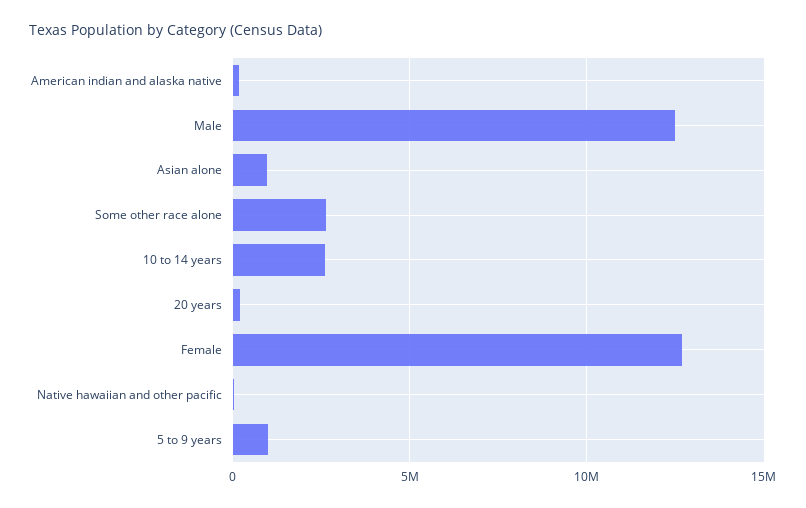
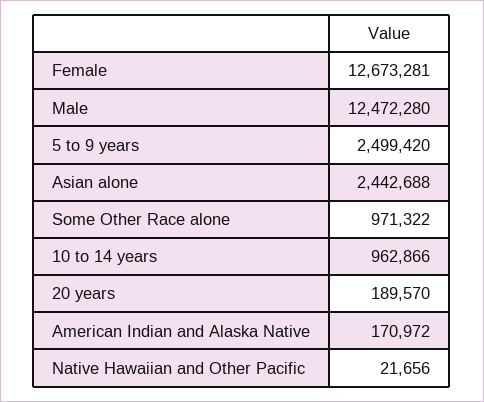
  {
    "American indian and alaska native": 170972,
    "Male": 12472280,
-   "Asian alone": 1000000,
+   "Asian alone": 2442688,
-   "Some other race alone": 2500000,
+   "Some other race alone": 971322,
-   "10 to 14 years": 2500000,
+   "10 to 14 years": 962866,
    "20 years": 189570,
    "Female": 12673281,
    "Native hawaiian and other pacific": 21656,
-   "5 to 9 years": 1000000
+   "5 to 9 years": 2499420
  }

